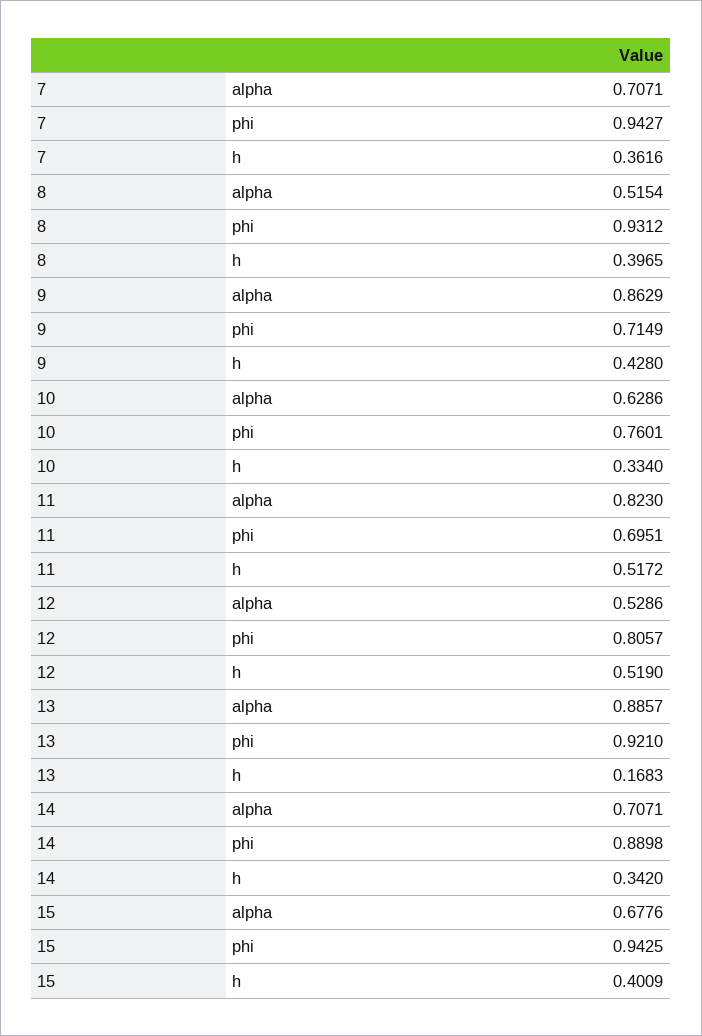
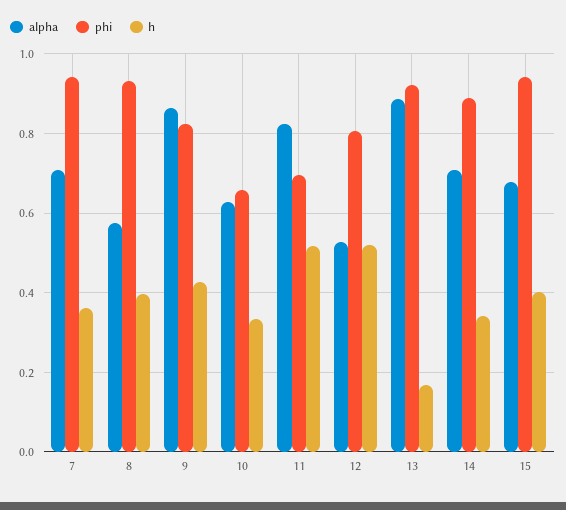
  {
    "alpha": {
      "7": 0.7071,
-     "8": 0.5154,
+     "8": 0.58,
      "9": 0.8629,
      "10": 0.6286,
      "11": 0.823,
      "12": 0.5286,
      "13": 0.8857,
      "14": 0.7071,
      "15": 0.6776
    },
    "phi": {
      "7": 0.9427,
      "8": 0.9312,
-     "9": 0.7149,
+     "9": 0.82,
-     "10": 0.7601,
+     "10": 0.66,
      "11": 0.6951,
      "12": 0.8057,
      "13": 0.921,
      "14": 0.8898,
      "15": 0.9425
    },
    "h": {
      "7": 0.3616,
      "8": 0.3965,
      "9": 0.428,
      "10": 0.334,
      "11": 0.5172,
      "12": 0.519,
      "13": 0.1683,
      "14": 0.342,
      "15": 0.4009
    }
  }

